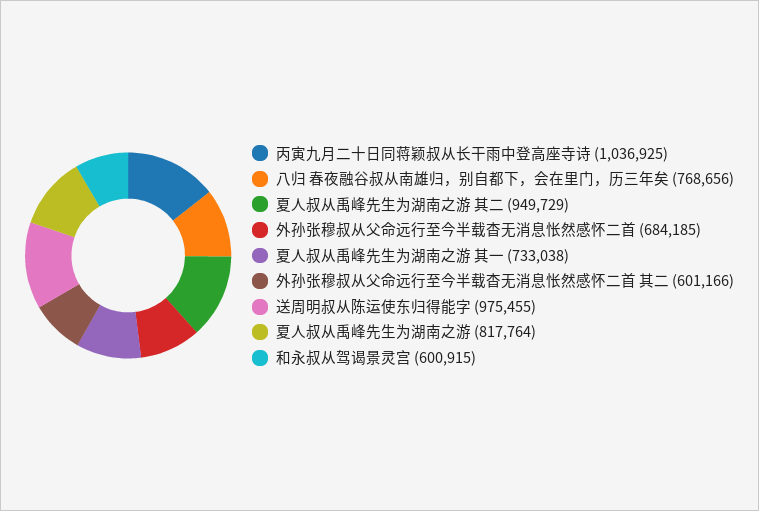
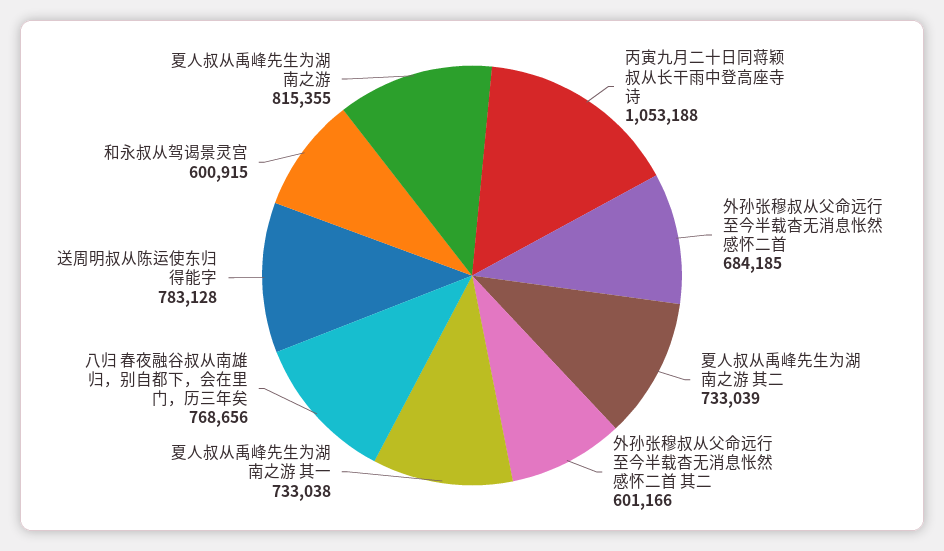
  {
-   "丙寅九月二十日同蒋颖叔从长干雨中登高座寺诗": 1036925,
+   "丙寅九月二十日同蒋颖叔从长干雨中登高座寺诗": 1053188,
    "八归 春夜融谷叔从南雄归，别自都下，会在里门，历三年矣": 768656,
-   "夏人叔从禹峰先生为湖南之游 其二": 949729,
+   "夏人叔从禹峰先生为湖南之游 其二": 733039,
    "外孙张穆叔从父命远行至今半载杳无消息怅然感怀二首": 684185,
    "夏人叔从禹峰先生为湖南之游 其一": 733038,
    "外孙张穆叔从父命远行至今半载杳无消息怅然感怀二首 其二": 601166,
-   "送周明叔从陈运使东归得能字": 975455,
+   "送周明叔从陈运使东归得能字": 783128,
-   "夏人叔从禹峰先生为湖南之游": 817764,
+   "夏人叔从禹峰先生为湖南之游": 815355,
    "和永叔从驾谒景灵宫": 600915
  }

